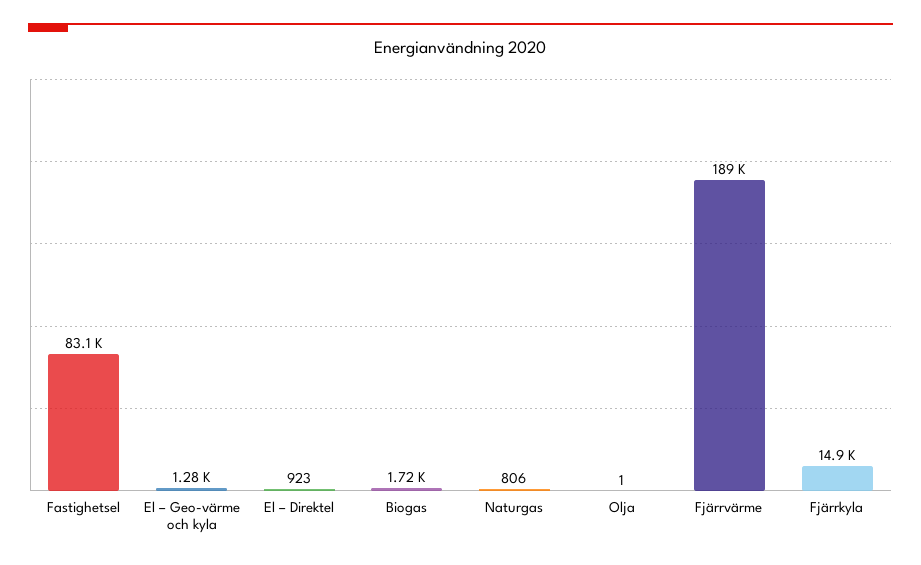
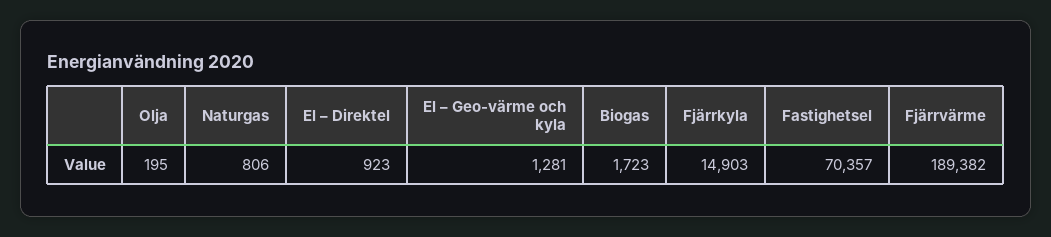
  {
-   "Fastighetsel": 83100,
+   "Fastighetsel": 70357,
    "El – Geo-värme och kyla": 1281,
    "El – Direktel": 923,
    "Biogas": 1723,
    "Naturgas": 806,
-   "Olja": 1,
+   "Olja": 195,
    "Fjärrvärme": 189382,
    "Fjärrkyla": 14903
  }

